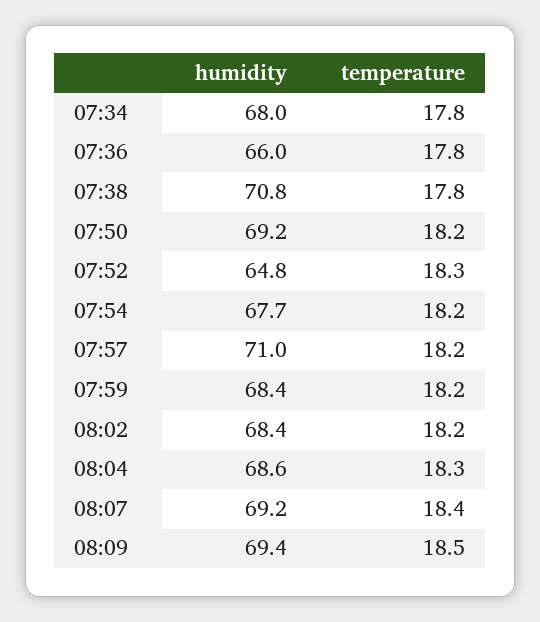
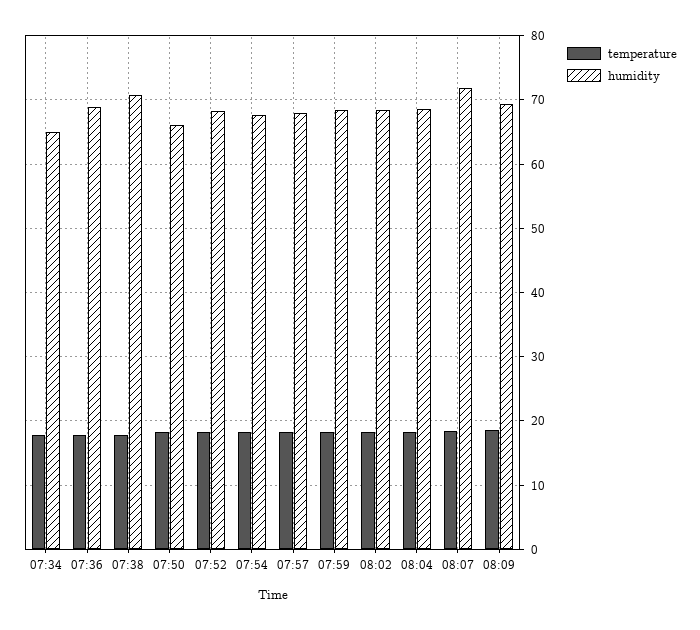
  {
    "humidity": {
-     "07:34": 68,
+     "07:34": 65,
-     "07:36": 66,
+     "07:36": 69,
      "07:38": 70.8,
-     "07:50": 69.2,
+     "07:50": 66,
-     "07:52": 64.8,
+     "07:52": 68,
      "07:54": 67.7,
-     "07:57": 71,
+     "07:57": 68,
      "07:59": 68.4,
      "08:02": 68.4,
      "08:04": 68.6,
-     "08:07": 69.2,
+     "08:07": 72,
      "08:09": 69.4
    },
    "temperature": {
      "07:34": 17.8,
      "07:36": 17.8,
      "07:38": 17.8,
      "07:50": 18.2,
      "07:52": 18.3,
      "07:54": 18.2,
      "07:57": 18.2,
      "07:59": 18.2,
      "08:02": 18.2,
      "08:04": 18.3,
      "08:07": 18.4,
      "08:09": 18.5
    }
  }

